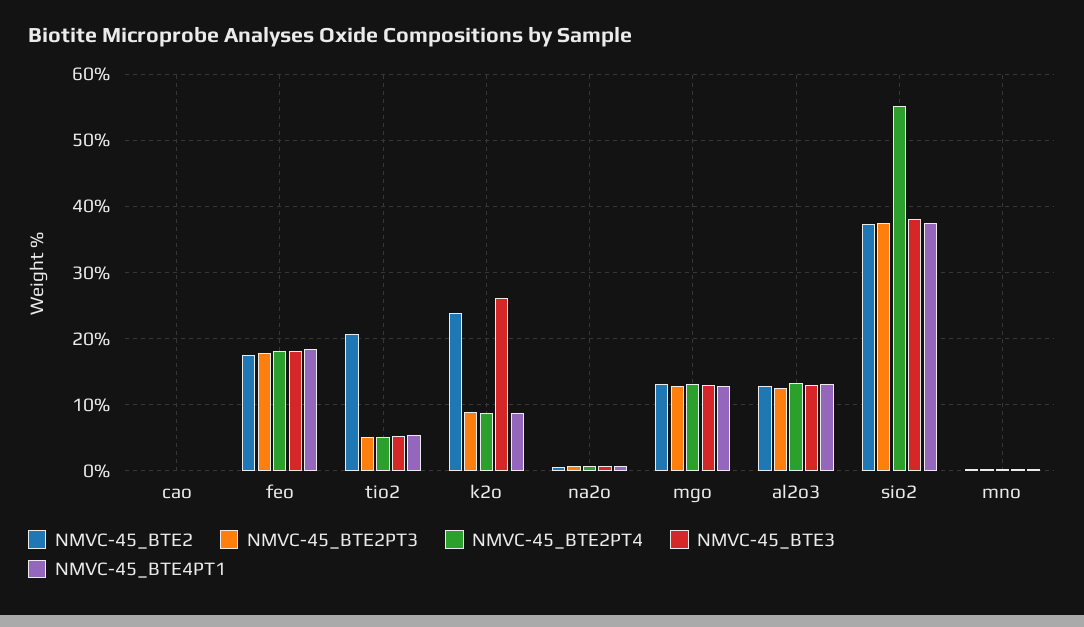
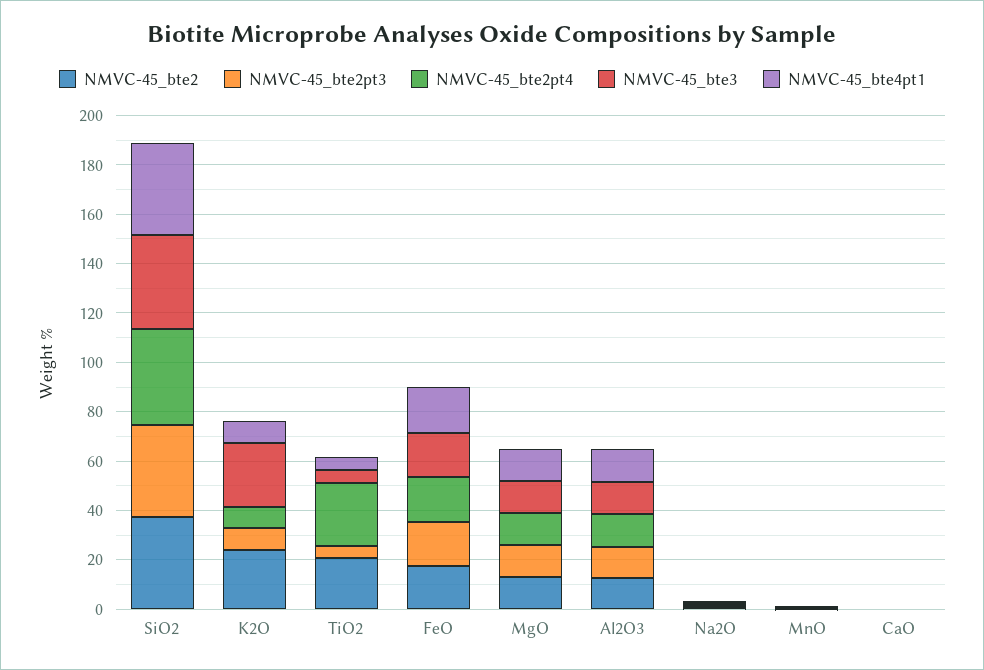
  {
    "NMVC-45_BTE2": {
      "cao": 0,
      "feo": 18,
      "tio2": 21,
      "k2o": 24,
      "na2o": 1,
      "mgo": 13,
      "al2o3": 13,
      "sio2": 37,
      "mno": 0
    },
    "NMVC-45_BTE2PT3": {
      "cao": 0,
      "feo": 18,
      "tio2": 5,
      "k2o": 9,
      "na2o": 1,
      "mgo": 13,
      "al2o3": 13,
      "sio2": 37,
      "mno": 0
    },
    "NMVC-45_BTE2PT4": {
      "cao": 0,
      "feo": 18,
-     "tio2": 5,
+     "tio2": 25,
      "k2o": 9,
      "na2o": 1,
      "mgo": 13,
      "al2o3": 13,
-     "sio2": 55,
+     "sio2": 40,
      "mno": 0
    },
    "NMVC-45_BTE3": {
      "cao": 0,
      "feo": 18,
      "tio2": 5,
      "k2o": 26,
      "na2o": 1,
      "mgo": 13,
      "al2o3": 13,
      "sio2": 38,
      "mno": 0
    },
    "NMVC-45_BTE4PT1": {
      "cao": 0,
      "feo": 18,
      "tio2": 5,
      "k2o": 9,
      "na2o": 1,
      "mgo": 13,
      "al2o3": 13,
      "sio2": 38,
      "mno": 0
    }
  }

